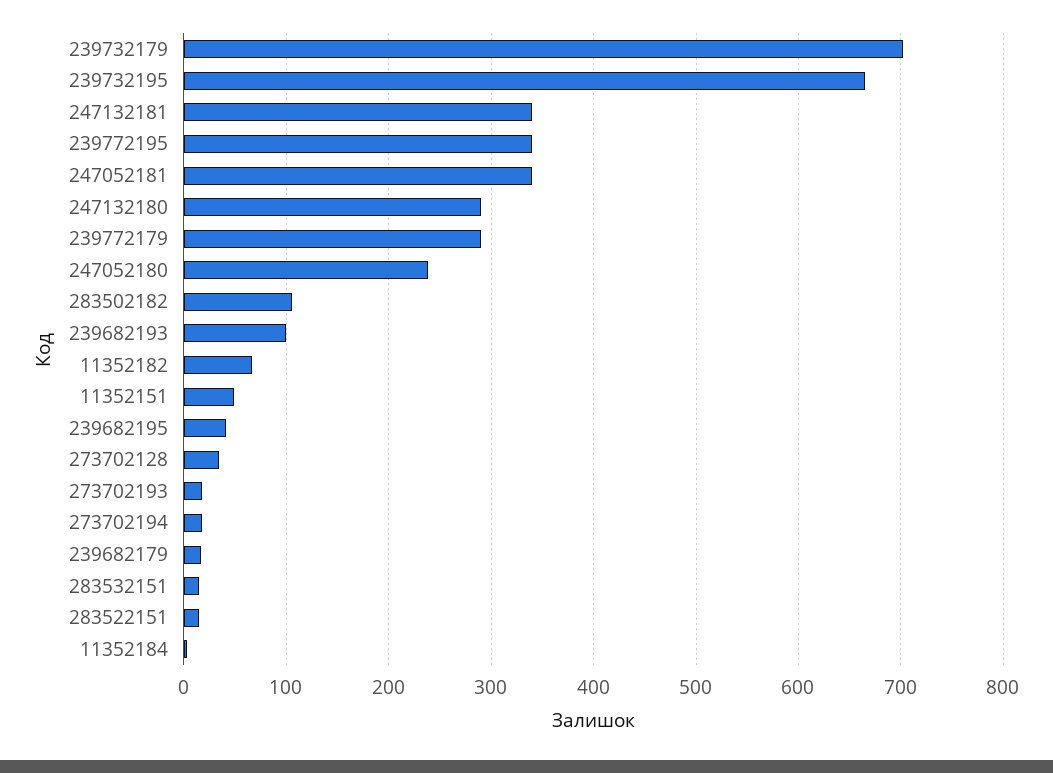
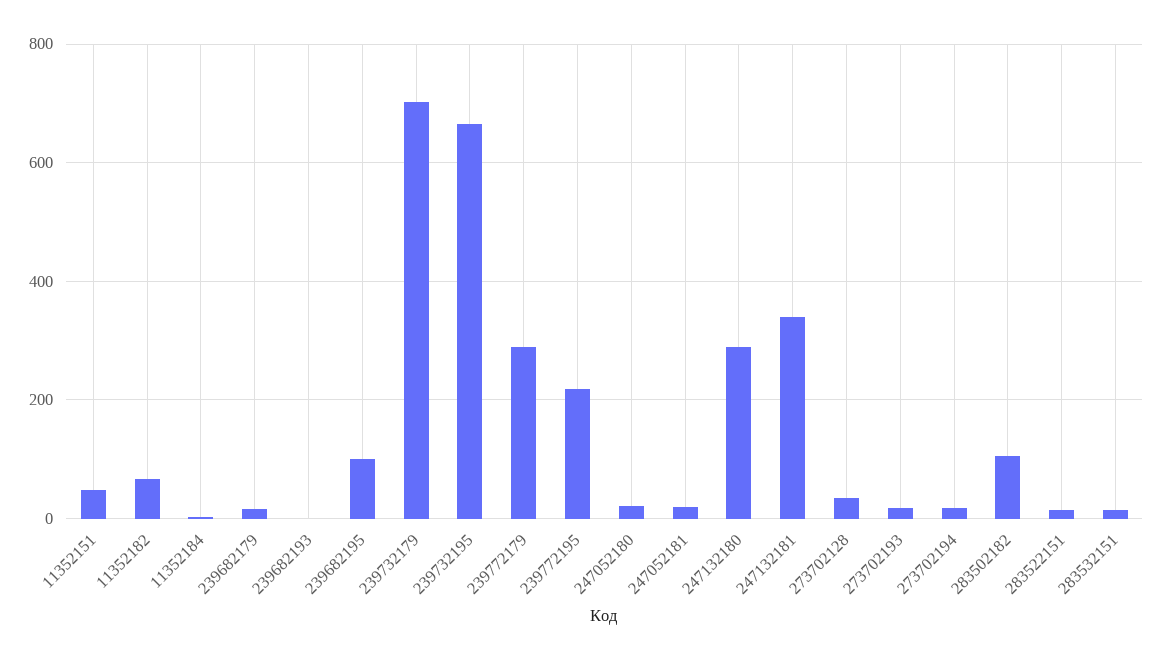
  {
    "239732179": 700,
    "239732195": 670,
    "247132181": 340,
-   "239772195": 340,
+   "239772195": 220,
-   "247052181": 340,
+   "247052181": 20,
    "247132180": 290,
    "239772179": 290,
-   "247052180": 240,
+   "247052180": 20,
    "283502182": 110,
-   "239682193": 100,
+   "239682193": 0,
    "11352182": 70,
    "11352151": 50,
-   "239682195": 40,
+   "239682195": 100,
    "273702128": 30,
    "273702193": 20,
    "273702194": 20,
    "239682179": 20,
    "283532151": 20,
    "283522151": 20,
    "11352184": 0
  }

